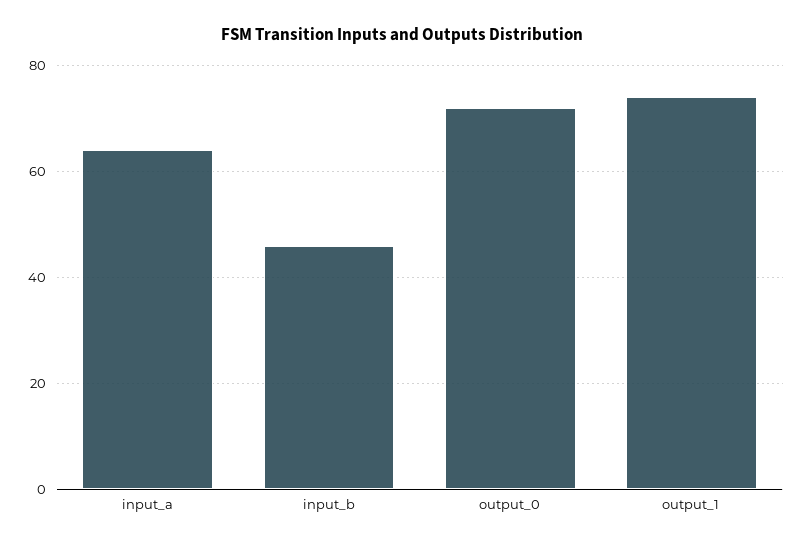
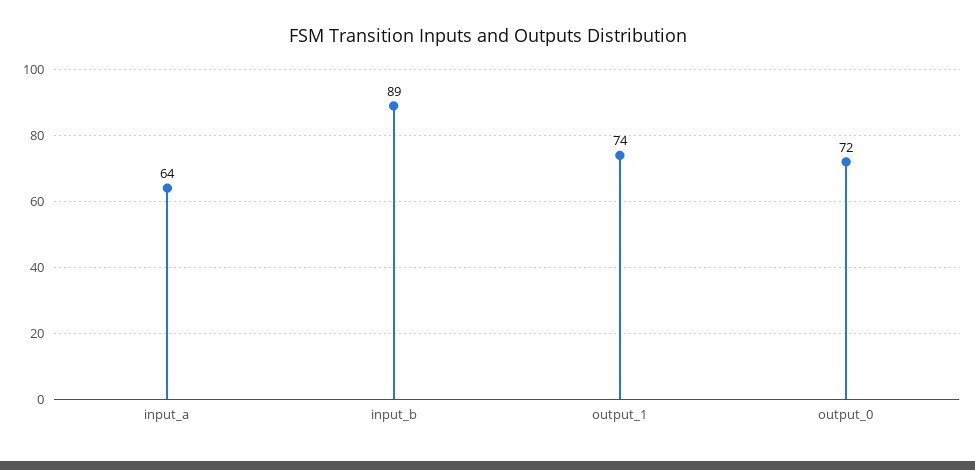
  {
    "input_a": 64,
-   "input_b": 45,
+   "input_b": 89,
    "output_0": 72,
    "output_1": 74
  }

